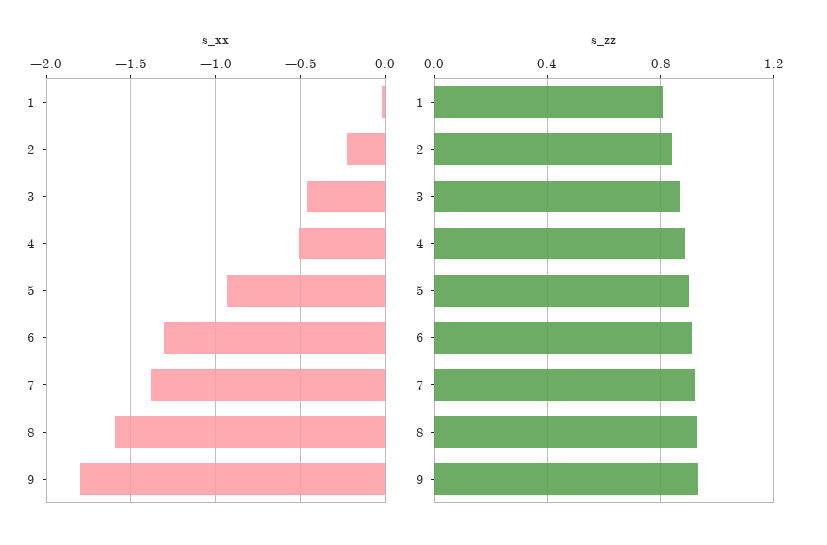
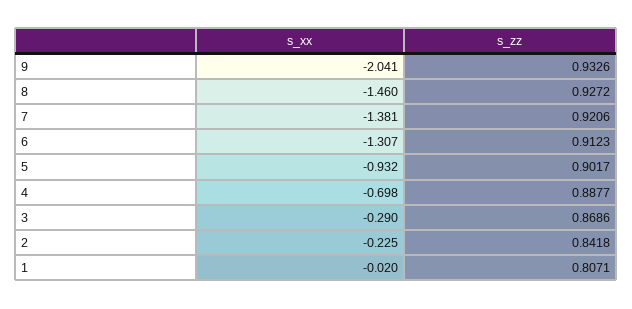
  {
    "s_xx": {
      "1": -0.02,
      "2": -0.225,
-     "3": -0.45,
+     "3": -0.29,
-     "4": -0.5,
+     "4": -0.698,
      "5": -0.932,
      "6": -1.307,
      "7": -1.381,
-     "8": -1.6,
+     "8": -1.46,
-     "9": -1.8
+     "9": -2.041
    },
    "s_zz": {
      "1": 0.8071,
      "2": 0.8418,
      "3": 0.8686,
      "4": 0.8877,
      "5": 0.9017,
      "6": 0.9123,
      "7": 0.9206,
      "8": 0.9272,
      "9": 0.9326
    }
  }

